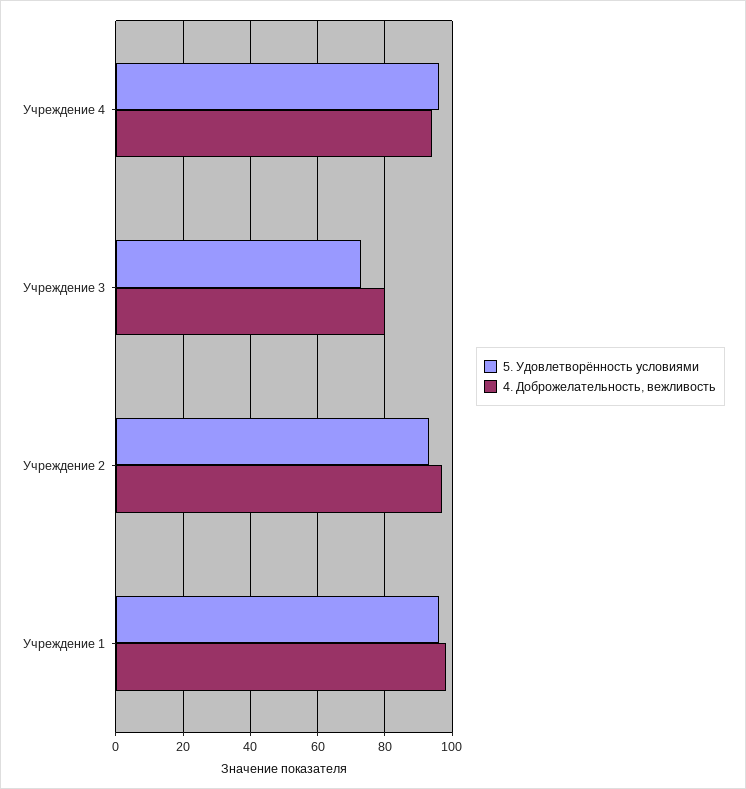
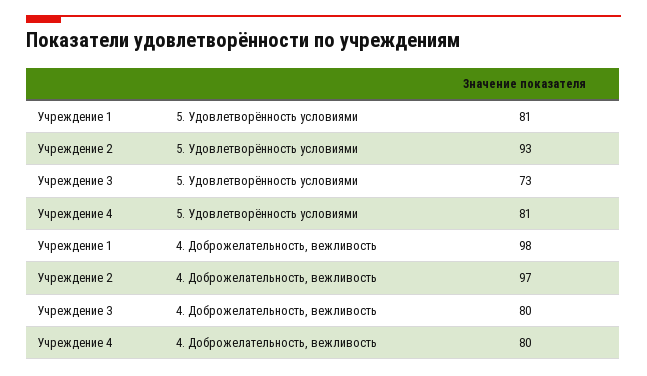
  {
    "5. Удовлетворённость условиями": {
-     "Учреждение 4": 95,
+     "Учреждение 4": 81,
      "Учреждение 3": 73,
      "Учреждение 2": 93,
-     "Учреждение 1": 95
+     "Учреждение 1": 81
    },
    "4. Доброжелательность, вежливость": {
-     "Учреждение 4": 95,
+     "Учреждение 4": 80,
      "Учреждение 3": 80,
      "Учреждение 2": 97,
      "Учреждение 1": 98
    }
  }

